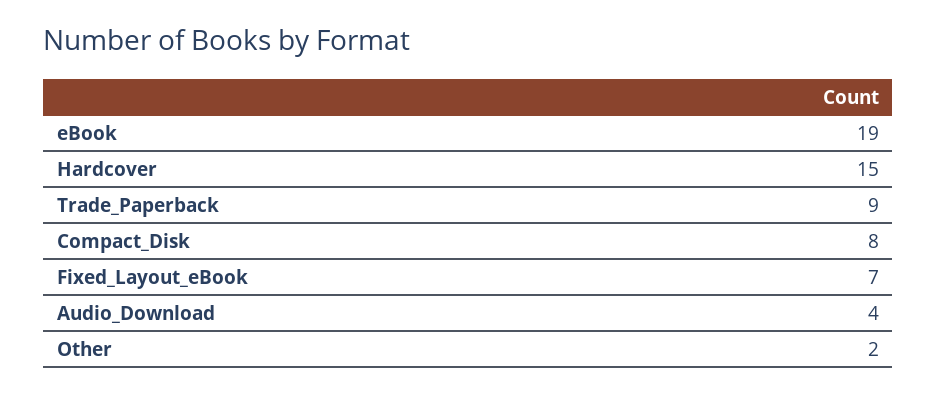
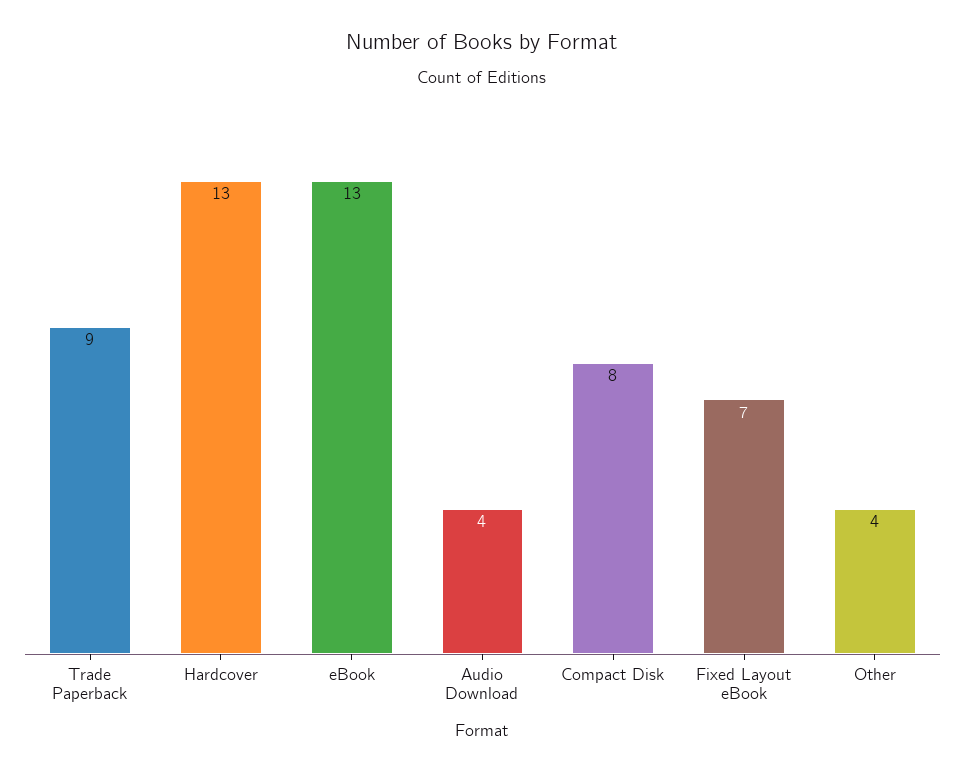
  {
-   "eBook": 19,
+   "eBook": 13,
-   "Hardcover": 15,
+   "Hardcover": 13,
    "Trade_Paperback": 9,
    "Compact_Disk": 8,
    "Fixed_Layout_eBook": 7,
    "Audio_Download": 4,
-   "Other": 2
+   "Other": 4
  }

